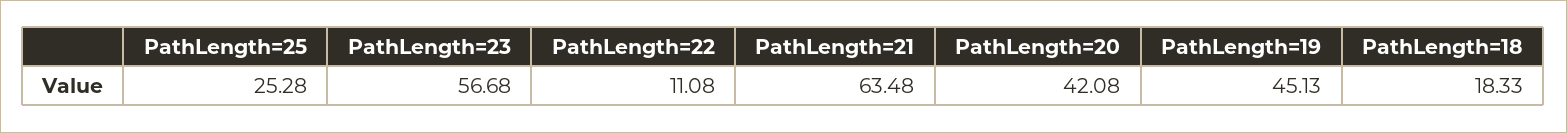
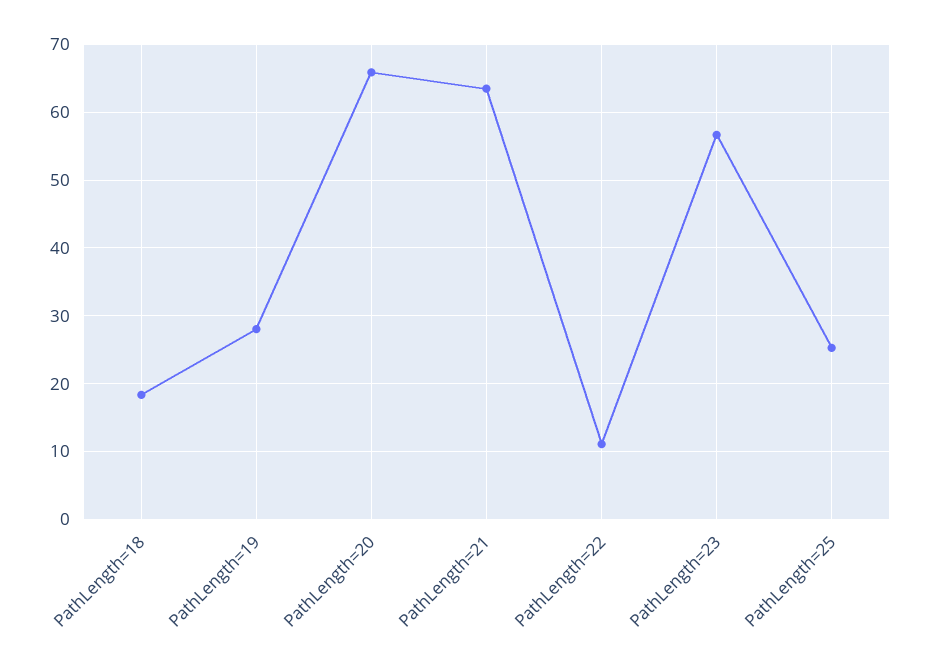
  {
    "PathLength=25": 25.28,
    "PathLength=23": 56.68,
    "PathLength=22": 11.08,
    "PathLength=21": 63.48,
-   "PathLength=20": 42.08,
+   "PathLength=20": 66,
-   "PathLength=19": 45.13,
+   "PathLength=19": 28,
    "PathLength=18": 18.33
  }

